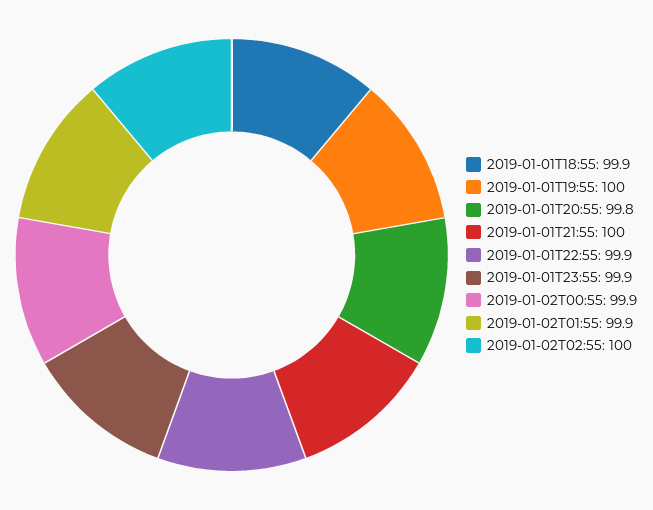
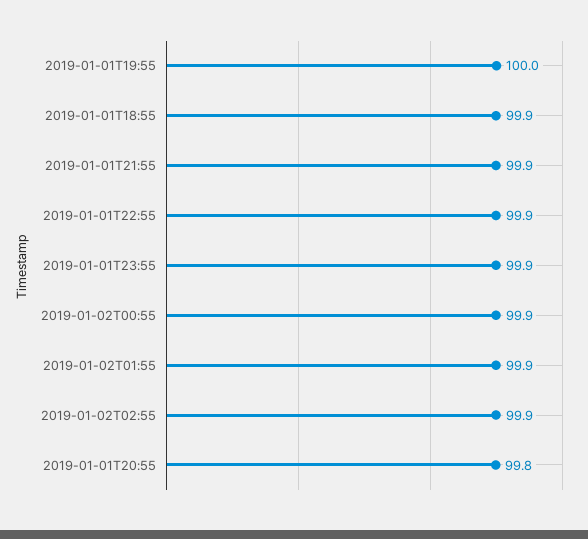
  {
    "2019-01-01T18:55": 99.9,
    "2019-01-01T19:55": 100,
    "2019-01-01T20:55": 99.8,
-   "2019-01-01T21:55": 100,
+   "2019-01-01T21:55": 99.9,
    "2019-01-01T22:55": 99.9,
    "2019-01-01T23:55": 99.9,
    "2019-01-02T00:55": 99.9,
    "2019-01-02T01:55": 99.9,
-   "2019-01-02T02:55": 100
+   "2019-01-02T02:55": 99.9
  }

